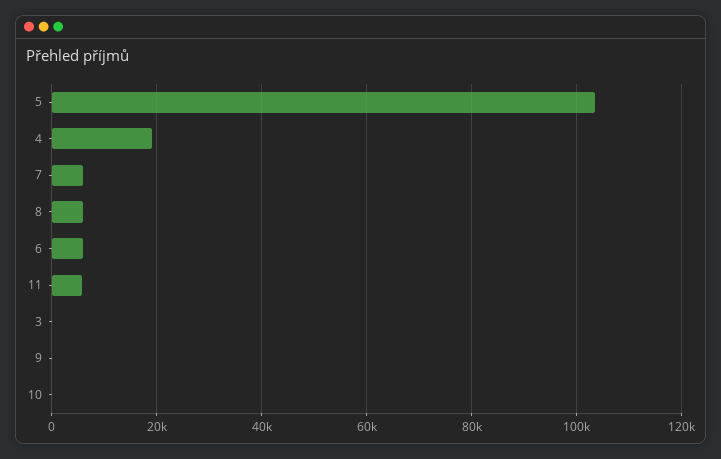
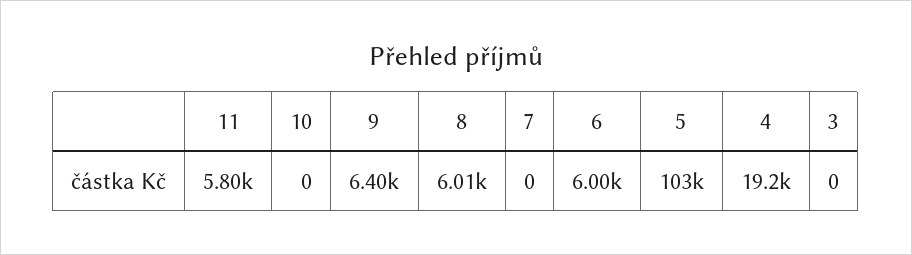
  {
    "5": 103000,
    "4": 19200,
-   "7": 6000,
+   "7": 0,
    "8": 6010,
    "6": 6000,
    "11": 5800,
    "3": 0,
-   "9": 0,
+   "9": 6400,
    "10": 0
  }

